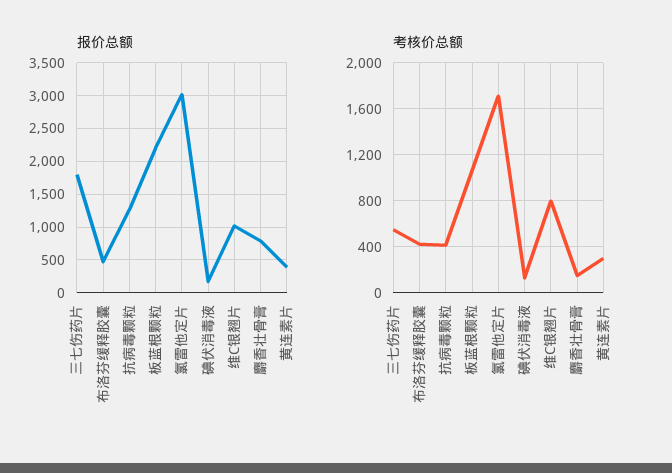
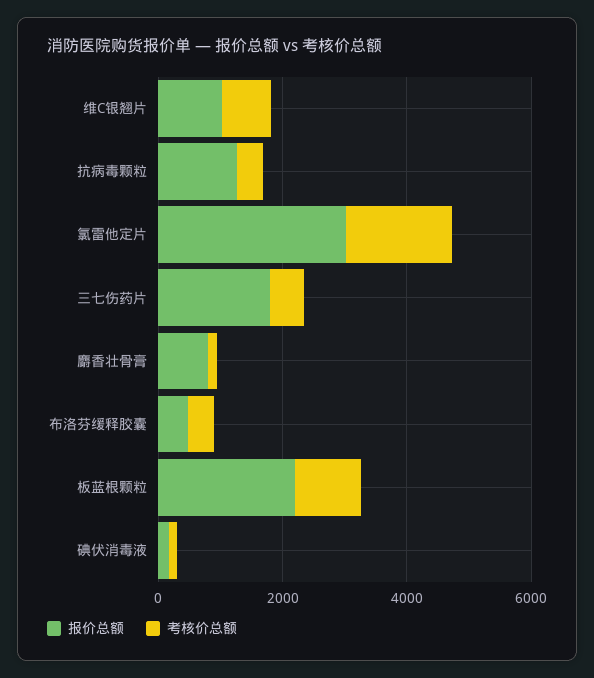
  {
    "报价总额": {
      "三七伤药片": 1800,
      "布洛芬缓释胶囊": 500,
      "抗病毒颗粒": 1300,
      "板蓝根颗粒": 2200,
      "氯雷他定片": 3000,
      "碘伏消毒液": 200,
      "维C银翘片": 1000,
-     "麝香壮骨膏": 800,
+     "麝香壮骨膏": 800
-     "黄连素片": 400
    },
    "考核价总额": {
      "三七伤药片": 600,
      "布洛芬缓释胶囊": 400,
      "抗病毒颗粒": 400,
      "板蓝根颗粒": 1100,
      "氯雷他定片": 1700,
      "碘伏消毒液": 100,
      "维C银翘片": 800,
-     "麝香壮骨膏": 200,
+     "麝香壮骨膏": 200
-     "黄连素片": 300
    }
  }

